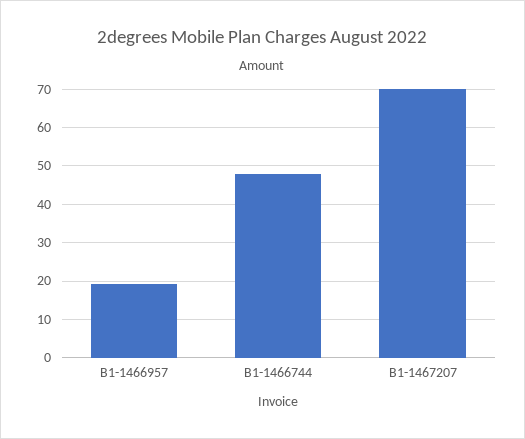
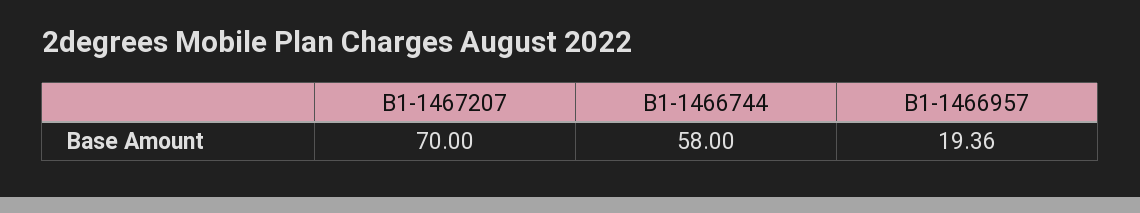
  {
    "B1-1466957": 19.36,
-   "B1-1466744": 48,
+   "B1-1466744": 58,
    "B1-1467207": 70
  }

